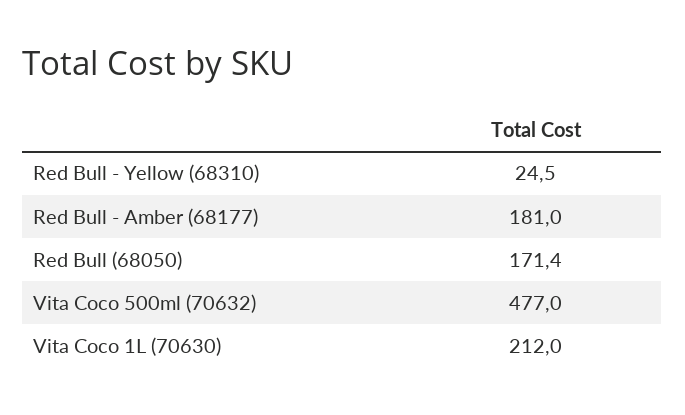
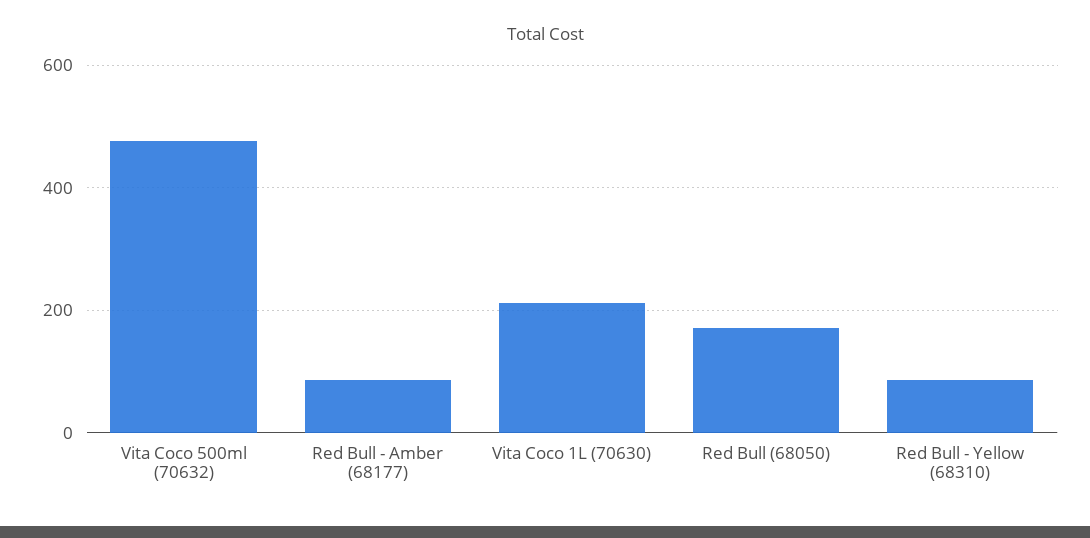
  {
-   "Red Bull - Yellow (68310)": 24.5,
+   "Red Bull - Yellow (68310)": 80,
-   "Red Bull - Amber (68177)": 181,
+   "Red Bull - Amber (68177)": 80,
    "Red Bull (68050)": 171.4,
    "Vita Coco 500ml (70632)": 477,
    "Vita Coco 1L (70630)": 212
  }

